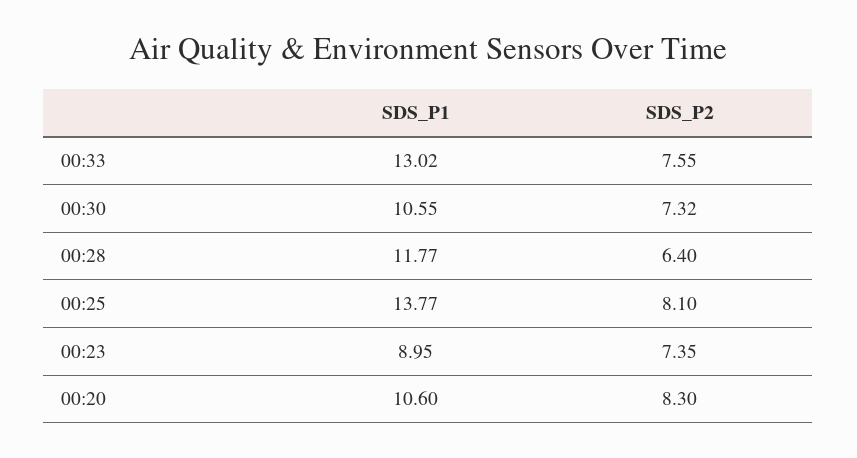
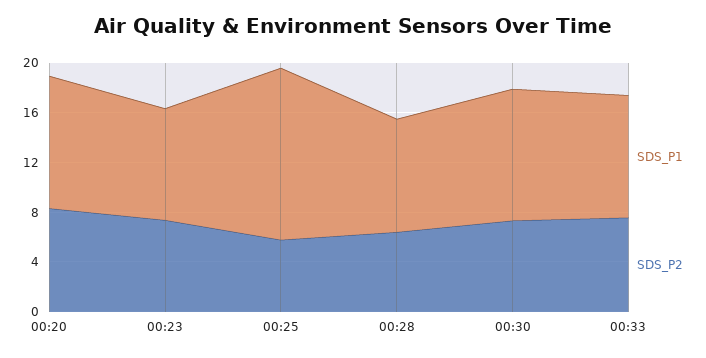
  {
    "SDS_P1": {
-     "00:33": 13.02,
+     "00:33": 10,
      "00:30": 10.55,
-     "00:28": 11.77,
+     "00:28": 9,
      "00:25": 13.77,
      "00:23": 8.95,
      "00:20": 10.6
    },
    "SDS_P2": {
      "00:33": 7.55,
      "00:30": 7.32,
      "00:28": 6.4,
-     "00:25": 8.1,
+     "00:25": 6,
      "00:23": 7.35,
      "00:20": 8.3
    }
  }

